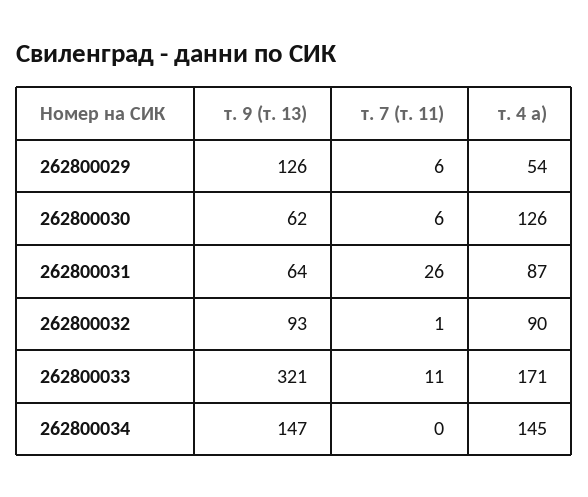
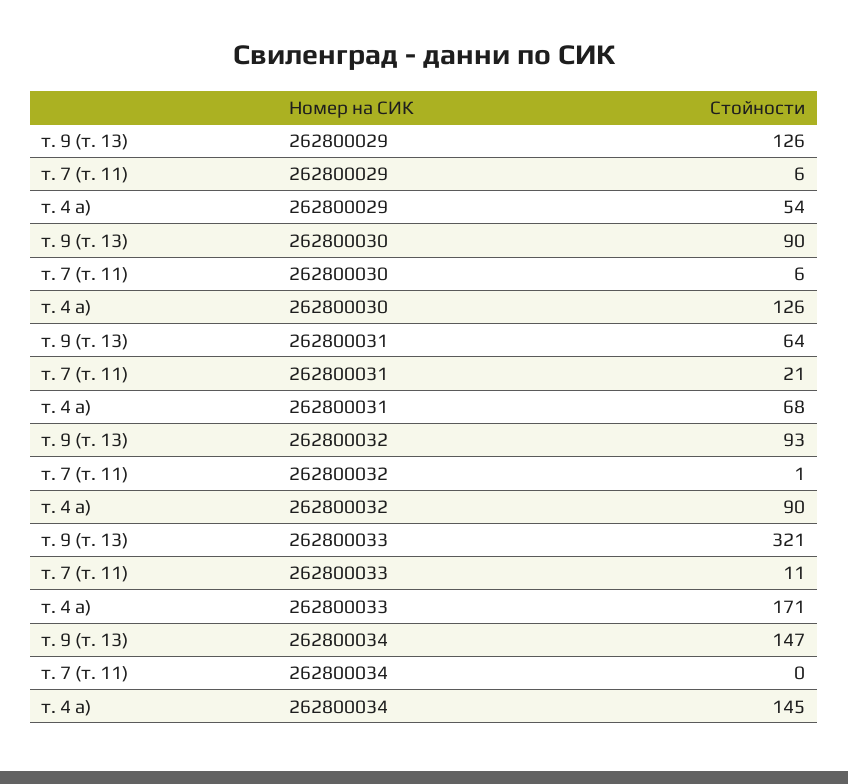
  {
    "т. 9 (т. 13)": {
      "262800029": 126,
-     "262800030": 62,
+     "262800030": 90,
      "262800031": 64,
      "262800032": 93,
      "262800033": 321,
      "262800034": 147
    },
    "т. 7 (т. 11)": {
      "262800029": 6,
      "262800030": 6,
-     "262800031": 26,
+     "262800031": 21,
      "262800032": 1,
      "262800033": 11,
      "262800034": 0
    },
    "т. 4 а)": {
      "262800029": 54,
      "262800030": 126,
-     "262800031": 87,
+     "262800031": 68,
      "262800032": 90,
      "262800033": 171,
      "262800034": 145
    }
  }

